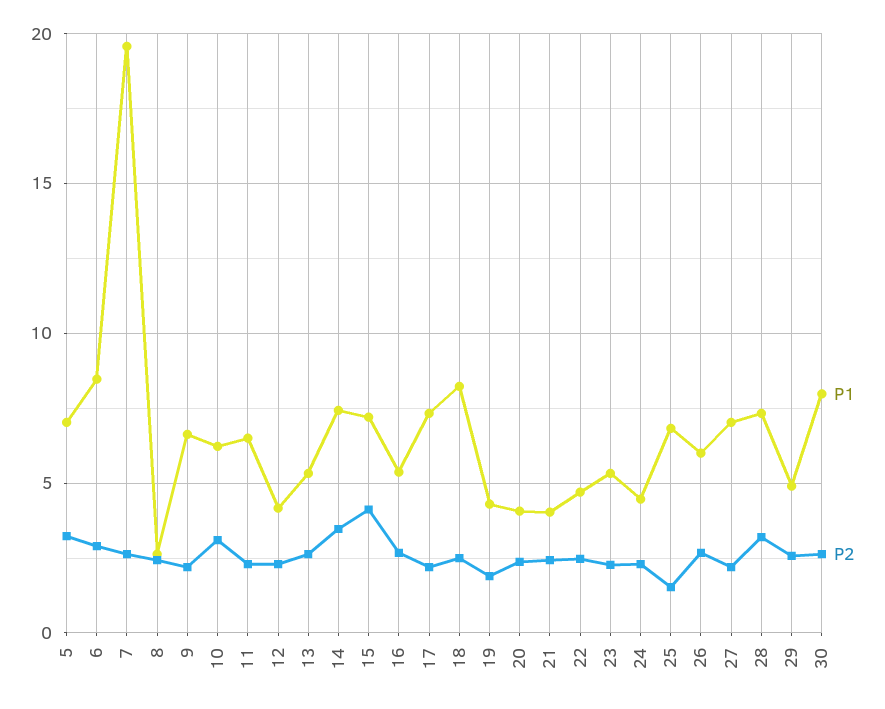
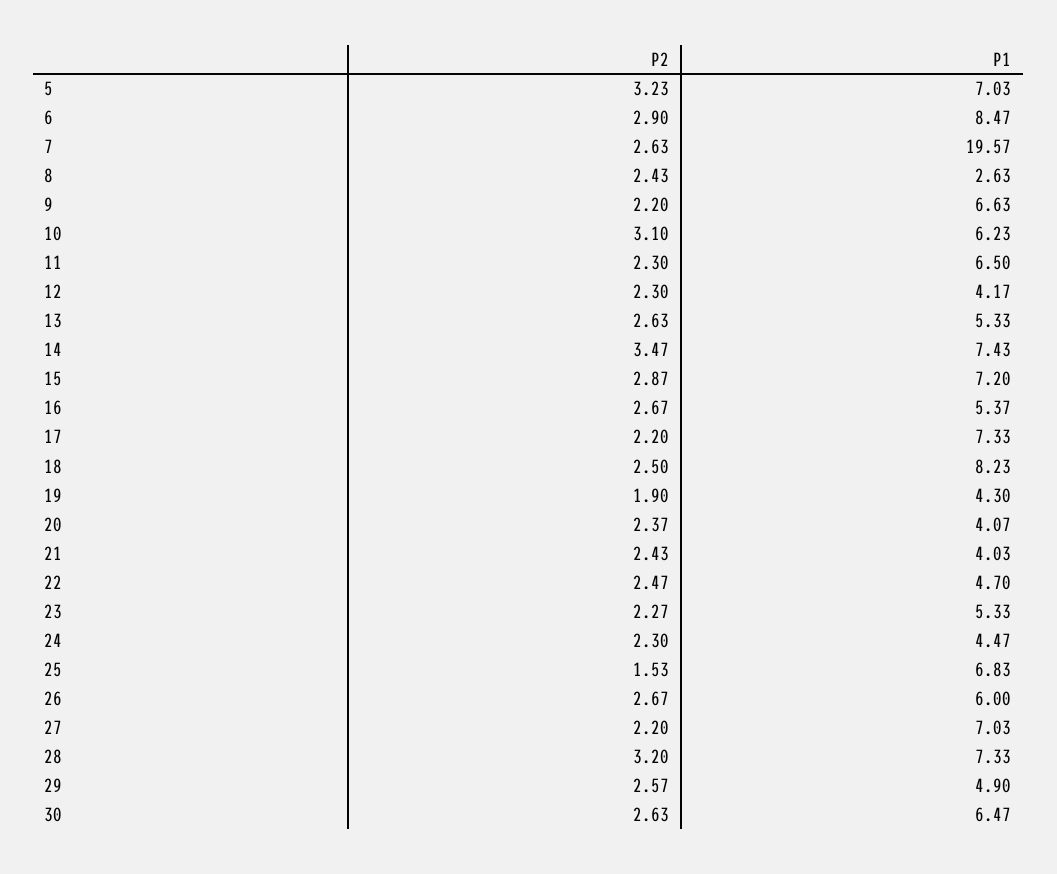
  {
    "P1": {
      "5": 7.03,
      "6": 8.47,
      "7": 19.57,
      "8": 2.63,
      "9": 6.63,
      "10": 6.23,
      "11": 6.5,
      "12": 4.17,
      "13": 5.33,
      "14": 7.43,
      "15": 7.2,
      "16": 5.37,
      "17": 7.33,
      "18": 8.23,
      "19": 4.3,
      "20": 4.07,
      "21": 4.03,
      "22": 4.7,
      "23": 5.33,
      "24": 4.47,
      "25": 6.83,
      "26": 6,
      "27": 7.03,
      "28": 7.33,
      "29": 4.9,
-     "30": 8
+     "30": 6.47
    },
    "P2": {
      "5": 3.23,
      "6": 2.9,
      "7": 2.63,
      "8": 2.43,
      "9": 2.2,
      "10": 3.1,
      "11": 2.3,
      "12": 2.3,
      "13": 2.63,
      "14": 3.47,
-     "15": 4,
+     "15": 2.87,
      "16": 2.67,
      "17": 2.2,
      "18": 2.5,
      "19": 1.9,
      "20": 2.37,
      "21": 2.43,
      "22": 2.47,
      "23": 2.27,
      "24": 2.3,
      "25": 1.53,
      "26": 2.67,
      "27": 2.2,
      "28": 3.2,
      "29": 2.57,
      "30": 2.63
    }
  }

